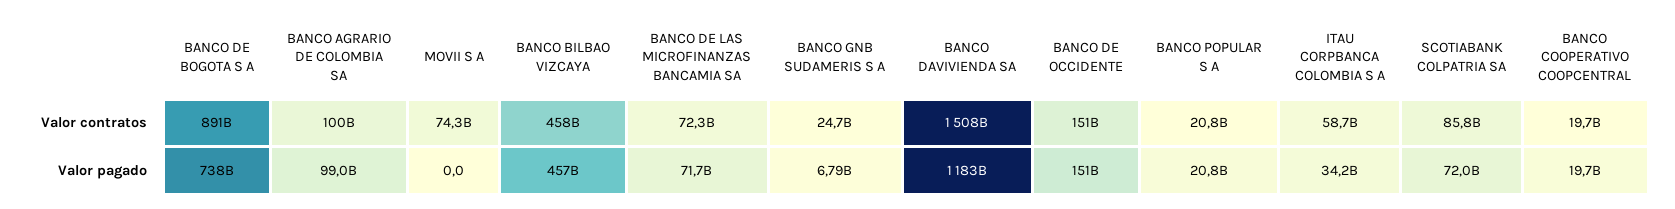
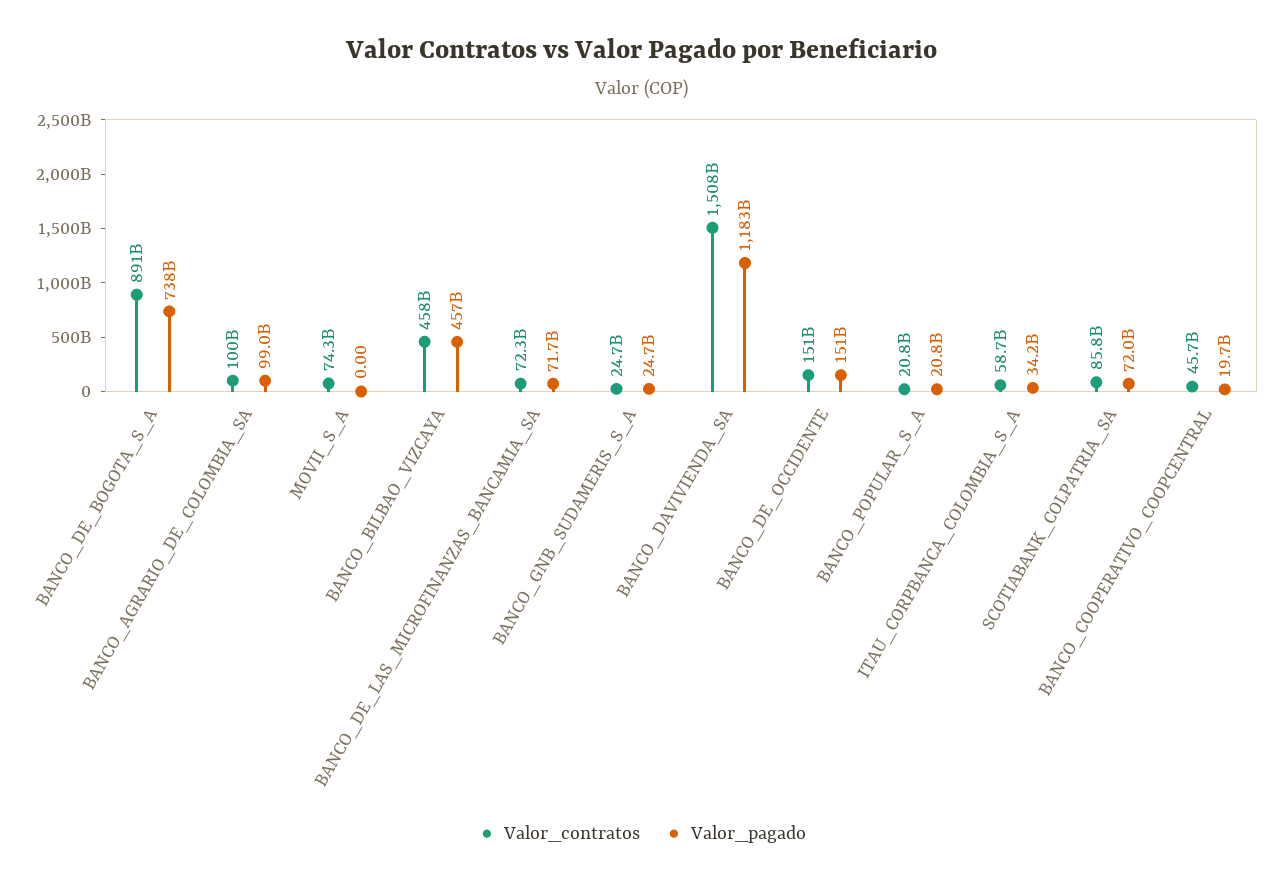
  {
    "Valor contratos": {
      "BANCO DE BOGOTA S A": 891000000000,
      "BANCO AGRARIO DE COLOMBIA SA": 100000000000,
      "MOVII S A": 74300000000,
      "BANCO BILBAO VIZCAYA": 458000000000,
      "BANCO DE LAS MICROFINANZAS BANCAMIA SA": 72300000000,
      "BANCO GNB SUDAMERIS S A": 24700000000,
      "BANCO DAVIVIENDA SA": 1508000000000,
      "BANCO DE OCCIDENTE": 151000000000,
      "BANCO POPULAR S A": 20800000000,
      "ITAU CORPBANCA COLOMBIA S A": 58700000000,
      "SCOTIABANK COLPATRIA SA": 85800000000,
-     "BANCO COOPERATIVO COOPCENTRAL": 19700000000
+     "BANCO COOPERATIVO COOPCENTRAL": 45700000000
    },
    "Valor pagado": {
      "BANCO DE BOGOTA S A": 738000000000,
      "BANCO AGRARIO DE COLOMBIA SA": 99000000000,
      "MOVII S A": 0,
      "BANCO BILBAO VIZCAYA": 457000000000,
      "BANCO DE LAS MICROFINANZAS BANCAMIA SA": 71700000000,
-     "BANCO GNB SUDAMERIS S A": 6790000000,
+     "BANCO GNB SUDAMERIS S A": 24700000000,
      "BANCO DAVIVIENDA SA": 1183000000000,
      "BANCO DE OCCIDENTE": 151000000000,
      "BANCO POPULAR S A": 20800000000,
      "ITAU CORPBANCA COLOMBIA S A": 34200000000,
      "SCOTIABANK COLPATRIA SA": 72000000000,
      "BANCO COOPERATIVO COOPCENTRAL": 19700000000
    }
  }

